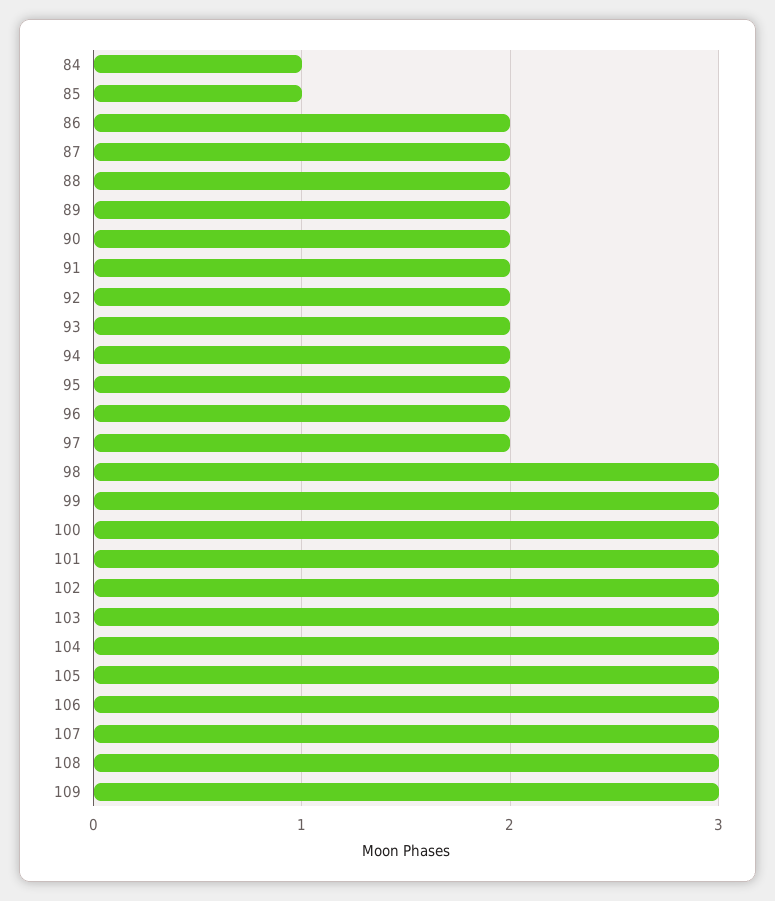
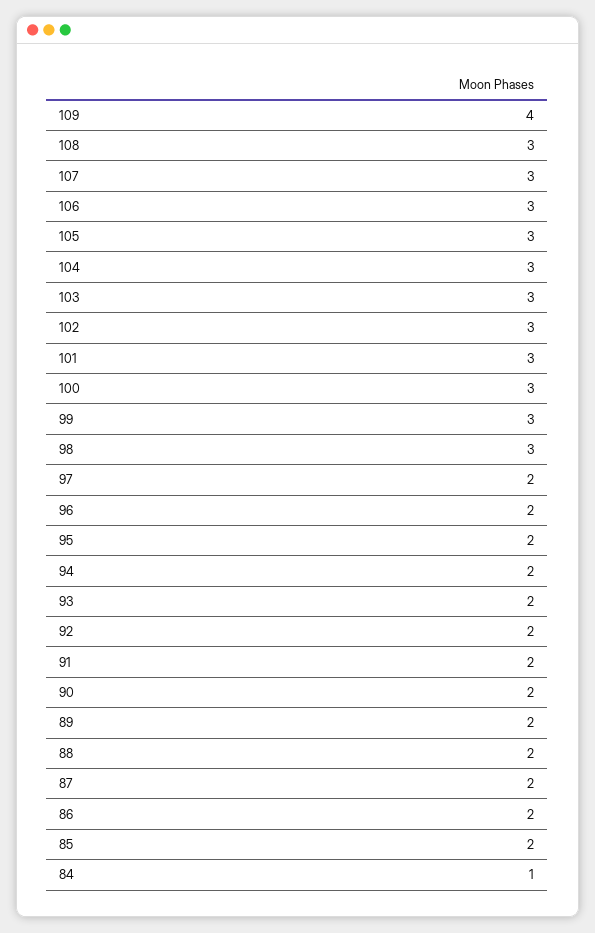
  {
    "84": 1,
-   "85": 1,
+   "85": 2,
    "86": 2,
    "87": 2,
    "88": 2,
    "89": 2,
    "90": 2,
    "91": 2,
    "92": 2,
    "93": 2,
    "94": 2,
    "95": 2,
    "96": 2,
    "97": 2,
    "98": 3,
    "99": 3,
    "100": 3,
    "101": 3,
    "102": 3,
    "103": 3,
    "104": 3,
    "105": 3,
    "106": 3,
    "107": 3,
    "108": 3,
-   "109": 3
+   "109": 4
  }

